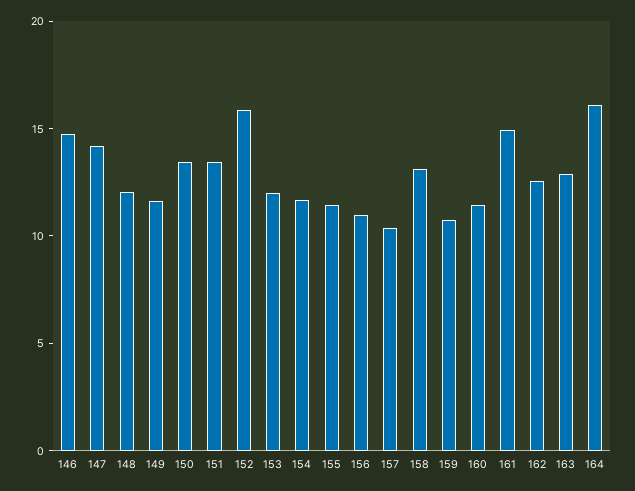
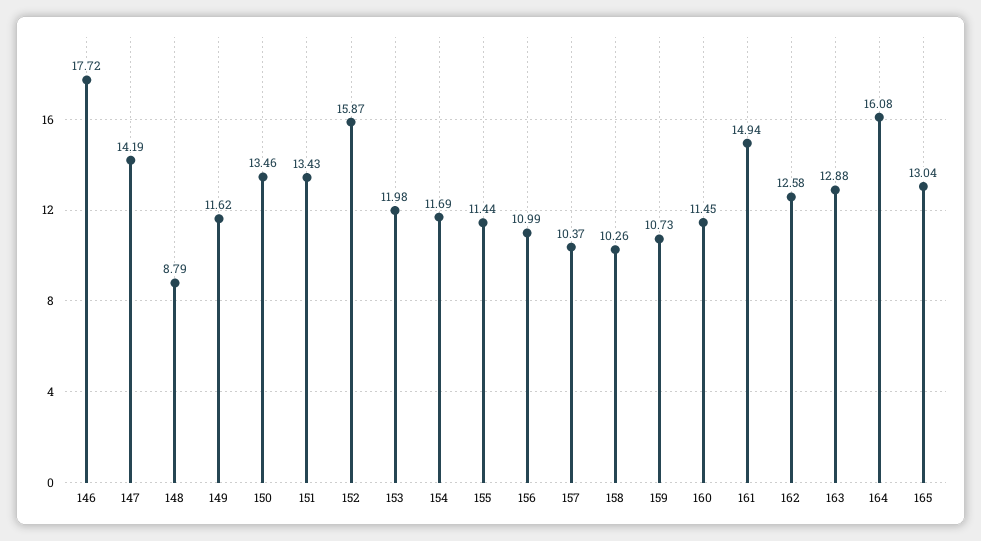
  {
-   "146": 15,
+   "146": 17.72,
    "147": 14.19,
-   "148": 12,
+   "148": 8.79,
    "149": 11.62,
    "150": 13.46,
    "151": 13.43,
    "152": 15.87,
    "153": 11.98,
    "154": 11.69,
    "155": 11.44,
    "156": 10.99,
    "157": 10.37,
-   "158": 13,
+   "158": 10.26,
    "159": 10.73,
    "160": 11.45,
    "161": 14.94,
    "162": 12.58,
    "163": 12.88,
-   "164": 16.08
+   "164": 16.08,
+   "165": 13.04
  }

